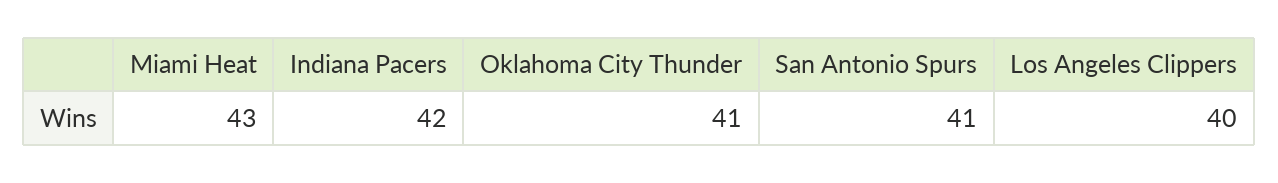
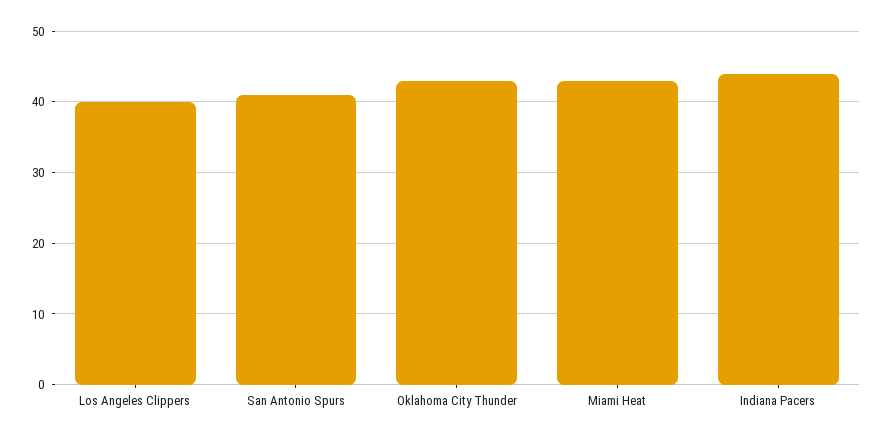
  {
    "Miami Heat": 43,
-   "Indiana Pacers": 42,
+   "Indiana Pacers": 44,
-   "Oklahoma City Thunder": 41,
+   "Oklahoma City Thunder": 43,
    "San Antonio Spurs": 41,
    "Los Angeles Clippers": 40
  }

